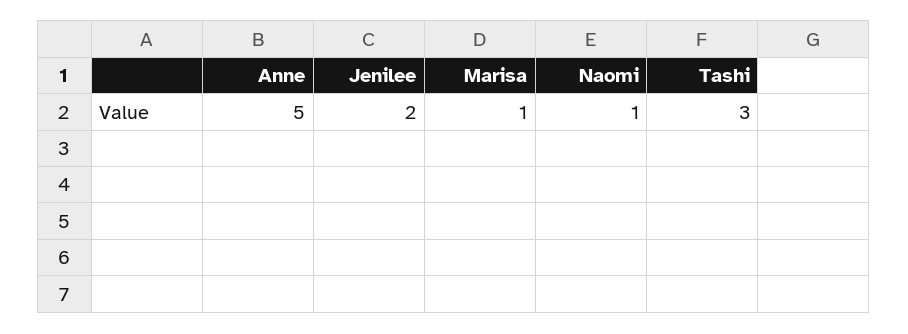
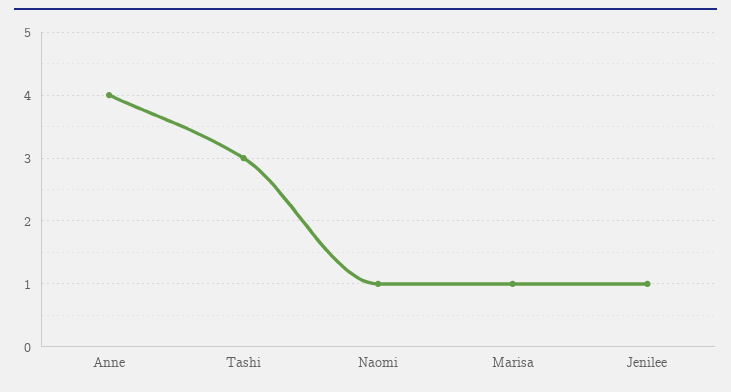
  {
-   "Anne": 5,
+   "Anne": 4,
-   "Jenilee": 2,
+   "Jenilee": 1,
    "Marisa": 1,
    "Naomi": 1,
    "Tashi": 3
  }

